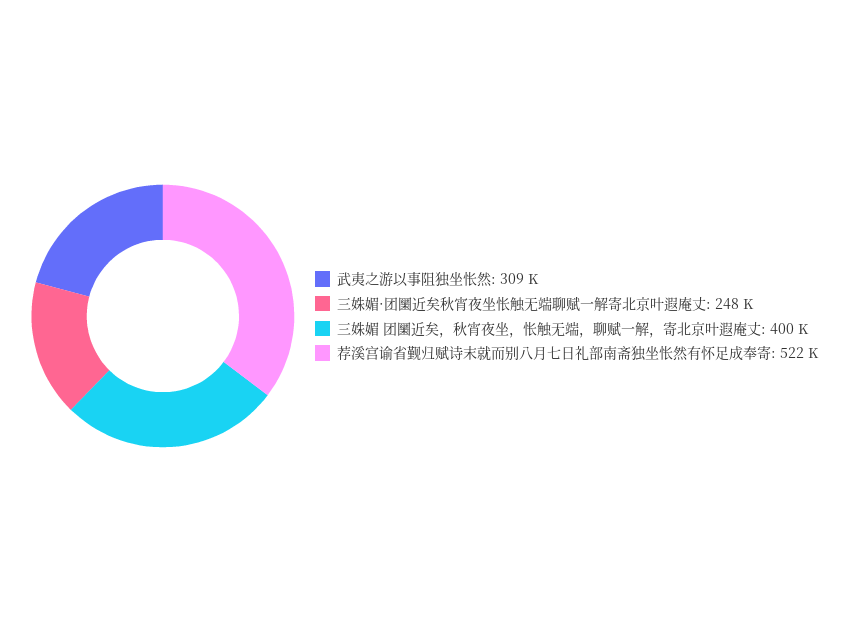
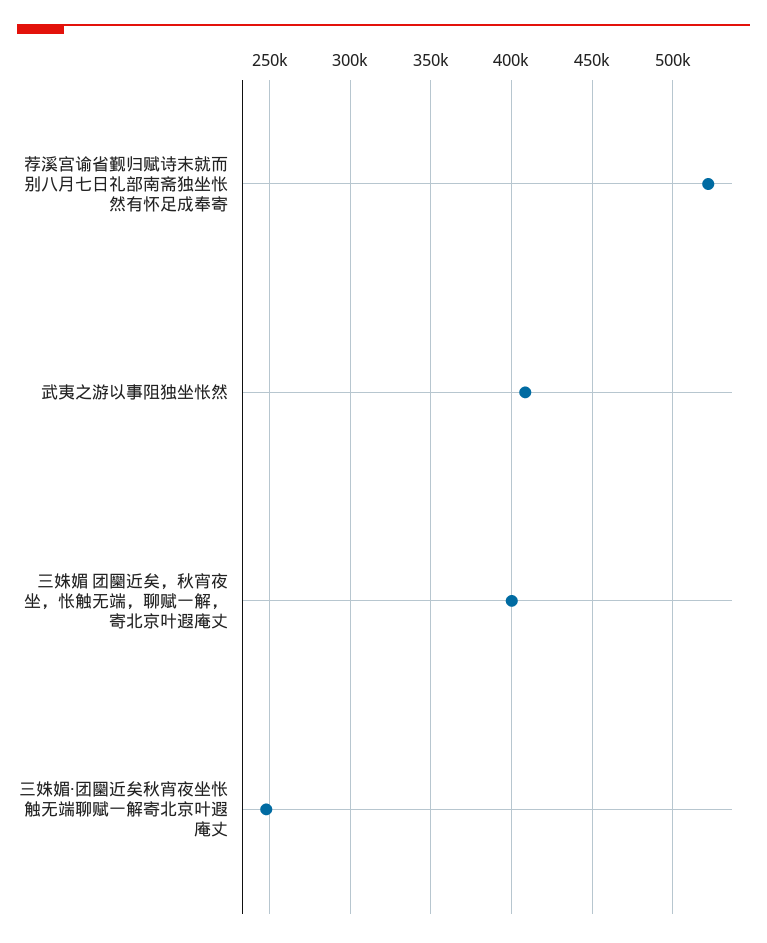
  {
-   "武夷之游以事阻独坐怅然": 309000,
+   "武夷之游以事阻独坐怅然": 410000,
    "三姝媚·团圞近矣秋宵夜坐怅触无端聊赋一解寄北京叶遐庵丈": 248000,
    "三姝媚 团圞近矣，秋宵夜坐，怅触无端，聊赋一解，寄北京叶遐庵丈": 400000,
    "荐溪宫谕省觐归赋诗末就而别八月七日礼部南斋独坐怅然有怀足成奉寄": 522000
  }

